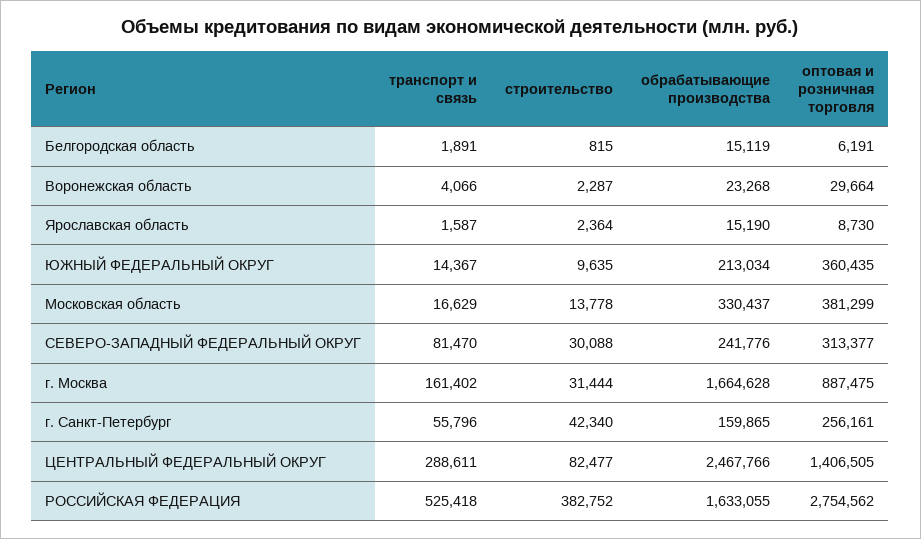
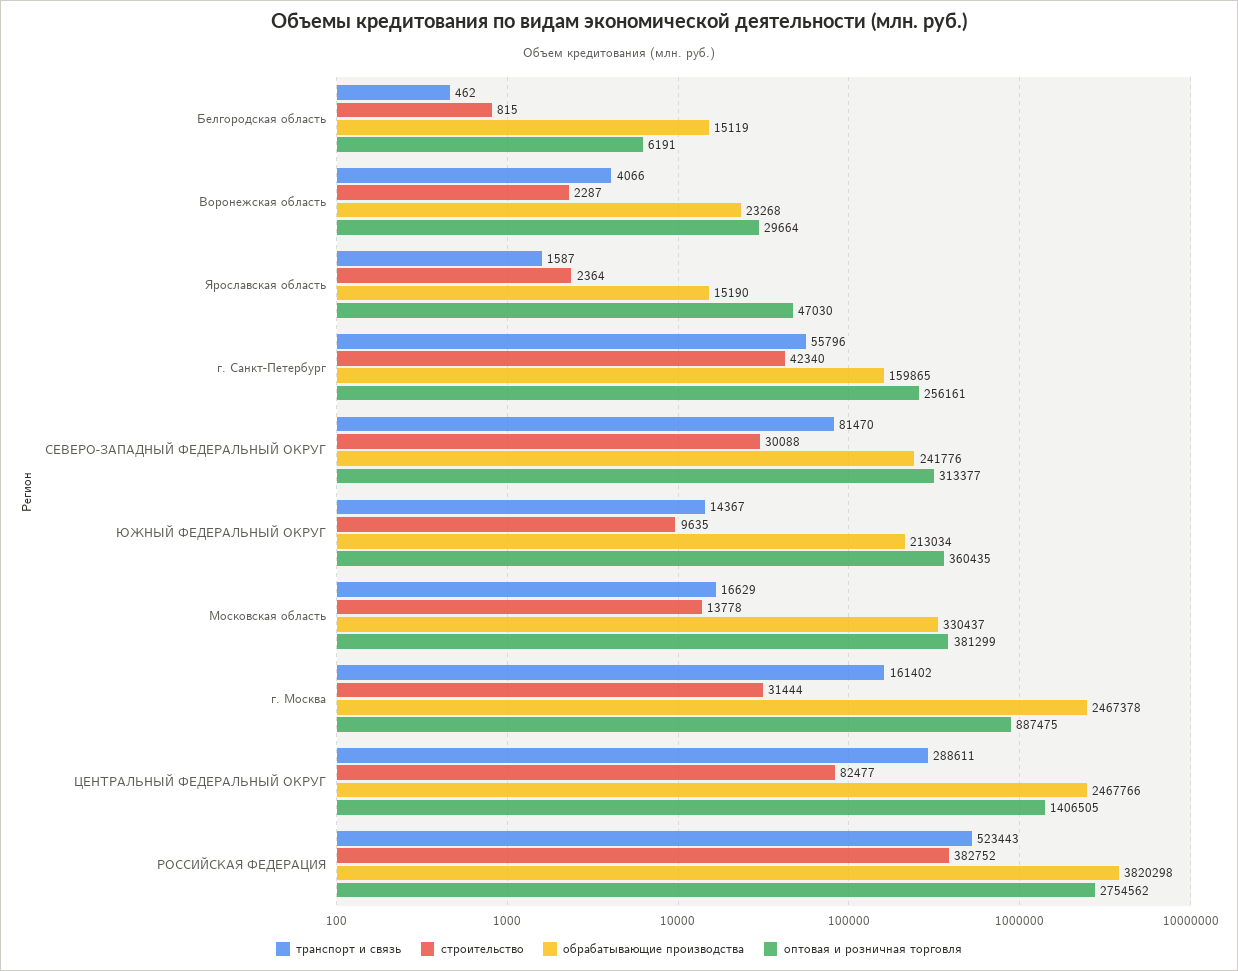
  {
    "транспорт и связь": {
-     "Белгородская область": 1891,
+     "Белгородская область": 462,
      "Воронежская область": 4066,
      "Ярославская область": 1587,
      "ЮЖНЫЙ ФЕДЕРАЛЬНЫЙ ОКРУГ": 14367,
      "Московская область": 16629,
      "СЕВЕРО-ЗАПАДНЫЙ ФЕДЕРАЛЬНЫЙ ОКРУГ": 81470,
      "г. Москва": 161402,
      "г. Санкт-Петербург": 55796,
      "ЦЕНТРАЛЬНЫЙ ФЕДЕРАЛЬНЫЙ ОКРУГ": 288611,
-     "РОССИЙСКАЯ ФЕДЕРАЦИЯ": 525418
+     "РОССИЙСКАЯ ФЕДЕРАЦИЯ": 523443
    },
    "строительство": {
      "Белгородская область": 815,
      "Воронежская область": 2287,
      "Ярославская область": 2364,
      "ЮЖНЫЙ ФЕДЕРАЛЬНЫЙ ОКРУГ": 9635,
      "Московская область": 13778,
      "СЕВЕРО-ЗАПАДНЫЙ ФЕДЕРАЛЬНЫЙ ОКРУГ": 30088,
      "г. Москва": 31444,
      "г. Санкт-Петербург": 42340,
      "ЦЕНТРАЛЬНЫЙ ФЕДЕРАЛЬНЫЙ ОКРУГ": 82477,
      "РОССИЙСКАЯ ФЕДЕРАЦИЯ": 382752
    },
    "обрабатывающие производства": {
      "Белгородская область": 15119,
      "Воронежская область": 23268,
      "Ярославская область": 15190,
      "ЮЖНЫЙ ФЕДЕРАЛЬНЫЙ ОКРУГ": 213034,
      "Московская область": 330437,
      "СЕВЕРО-ЗАПАДНЫЙ ФЕДЕРАЛЬНЫЙ ОКРУГ": 241776,
-     "г. Москва": 1664628,
+     "г. Москва": 2467378,
      "г. Санкт-Петербург": 159865,
      "ЦЕНТРАЛЬНЫЙ ФЕДЕРАЛЬНЫЙ ОКРУГ": 2467766,
-     "РОССИЙСКАЯ ФЕДЕРАЦИЯ": 1633055
+     "РОССИЙСКАЯ ФЕДЕРАЦИЯ": 3820298
    },
    "оптовая и розничная торговля": {
      "Белгородская область": 6191,
      "Воронежская область": 29664,
-     "Ярославская область": 8730,
+     "Ярославская область": 47030,
      "ЮЖНЫЙ ФЕДЕРАЛЬНЫЙ ОКРУГ": 360435,
      "Московская область": 381299,
      "СЕВЕРО-ЗАПАДНЫЙ ФЕДЕРАЛЬНЫЙ ОКРУГ": 313377,
      "г. Москва": 887475,
      "г. Санкт-Петербург": 256161,
      "ЦЕНТРАЛЬНЫЙ ФЕДЕРАЛЬНЫЙ ОКРУГ": 1406505,
      "РОССИЙСКАЯ ФЕДЕРАЦИЯ": 2754562
    }
  }

